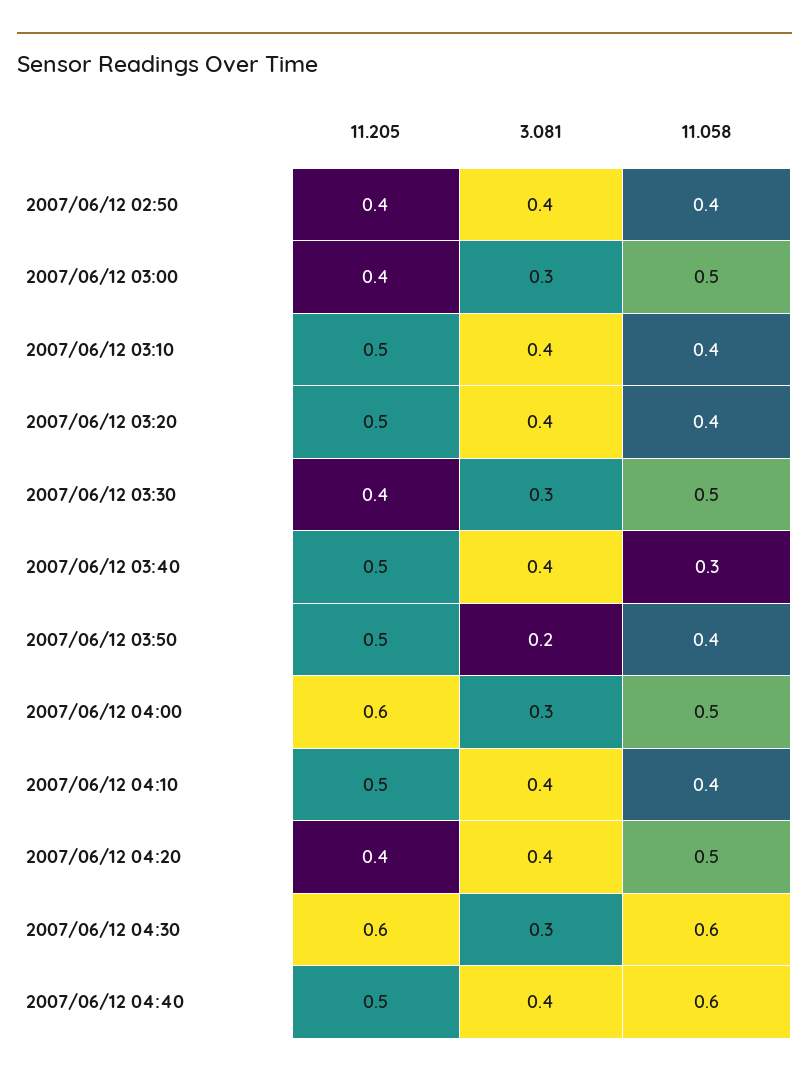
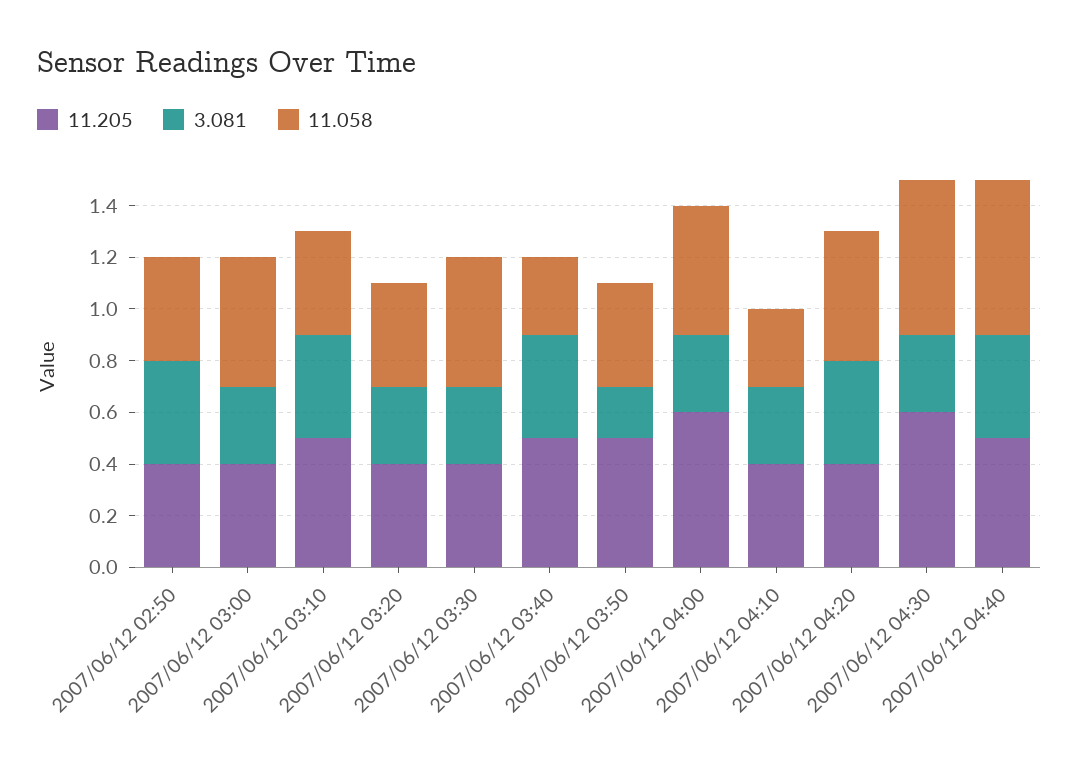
  {
    "11.205": {
      "2007/06/12 02:50": 0.4,
      "2007/06/12 03:00": 0.4,
      "2007/06/12 03:10": 0.5,
-     "2007/06/12 03:20": 0.5,
+     "2007/06/12 03:20": 0.4,
      "2007/06/12 03:30": 0.4,
      "2007/06/12 03:40": 0.5,
      "2007/06/12 03:50": 0.5,
      "2007/06/12 04:00": 0.6,
-     "2007/06/12 04:10": 0.5,
+     "2007/06/12 04:10": 0.4,
      "2007/06/12 04:20": 0.4,
      "2007/06/12 04:30": 0.6,
      "2007/06/12 04:40": 0.5
    },
    "3.081": {
      "2007/06/12 02:50": 0.4,
      "2007/06/12 03:00": 0.3,
      "2007/06/12 03:10": 0.4,
-     "2007/06/12 03:20": 0.4,
+     "2007/06/12 03:20": 0.3,
      "2007/06/12 03:30": 0.3,
      "2007/06/12 03:40": 0.4,
      "2007/06/12 03:50": 0.2,
      "2007/06/12 04:00": 0.3,
-     "2007/06/12 04:10": 0.4,
+     "2007/06/12 04:10": 0.3,
      "2007/06/12 04:20": 0.4,
      "2007/06/12 04:30": 0.3,
      "2007/06/12 04:40": 0.4
    },
    "11.058": {
      "2007/06/12 02:50": 0.4,
      "2007/06/12 03:00": 0.5,
      "2007/06/12 03:10": 0.4,
      "2007/06/12 03:20": 0.4,
      "2007/06/12 03:30": 0.5,
      "2007/06/12 03:40": 0.3,
      "2007/06/12 03:50": 0.4,
      "2007/06/12 04:00": 0.5,
-     "2007/06/12 04:10": 0.4,
+     "2007/06/12 04:10": 0.3,
      "2007/06/12 04:20": 0.5,
      "2007/06/12 04:30": 0.6,
      "2007/06/12 04:40": 0.6
    }
  }

